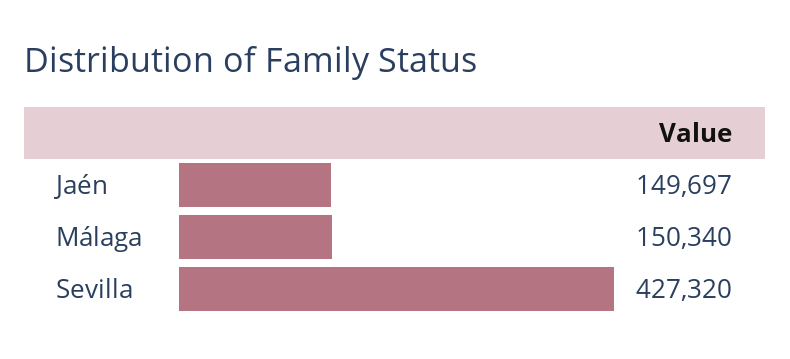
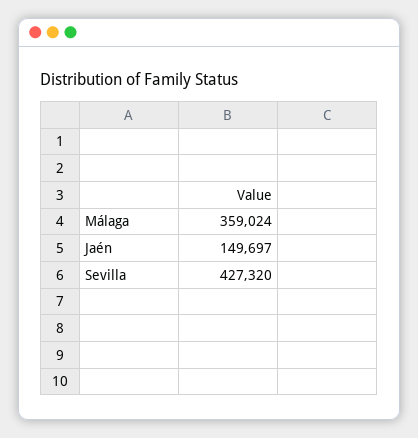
  {
    "Jaén": 149697,
-   "Málaga": 150340,
+   "Málaga": 359024,
    "Sevilla": 427320
  }

